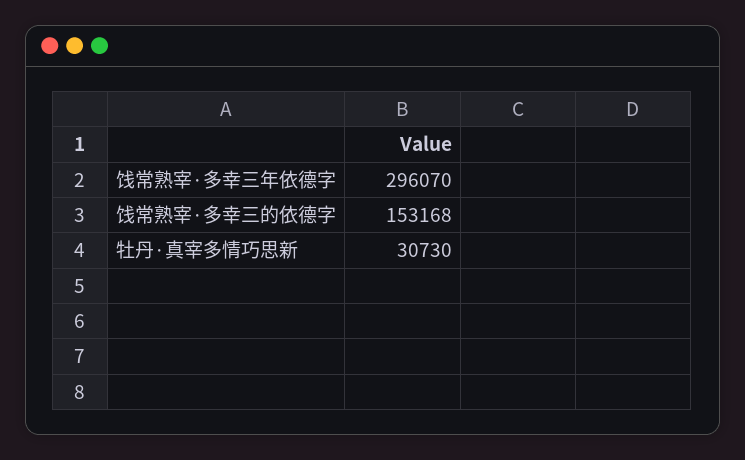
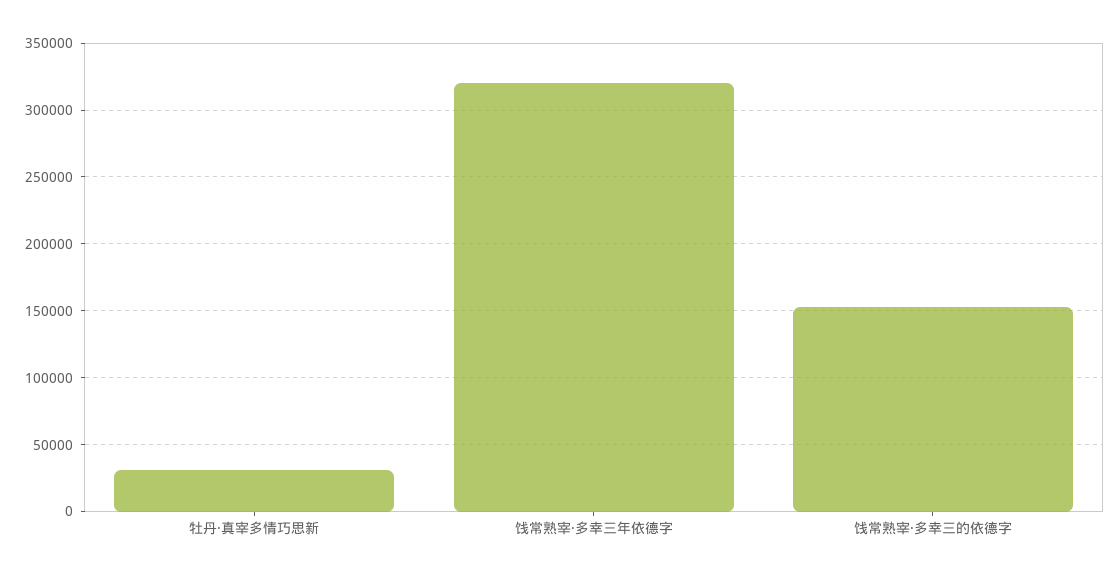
  {
-   "饯常熟宰·多幸三年依德字": 296070,
+   "饯常熟宰·多幸三年依德字": 320000,
    "饯常熟宰·多幸三的依德字": 153168,
    "牡丹·真宰多情巧思新": 30730
  }

